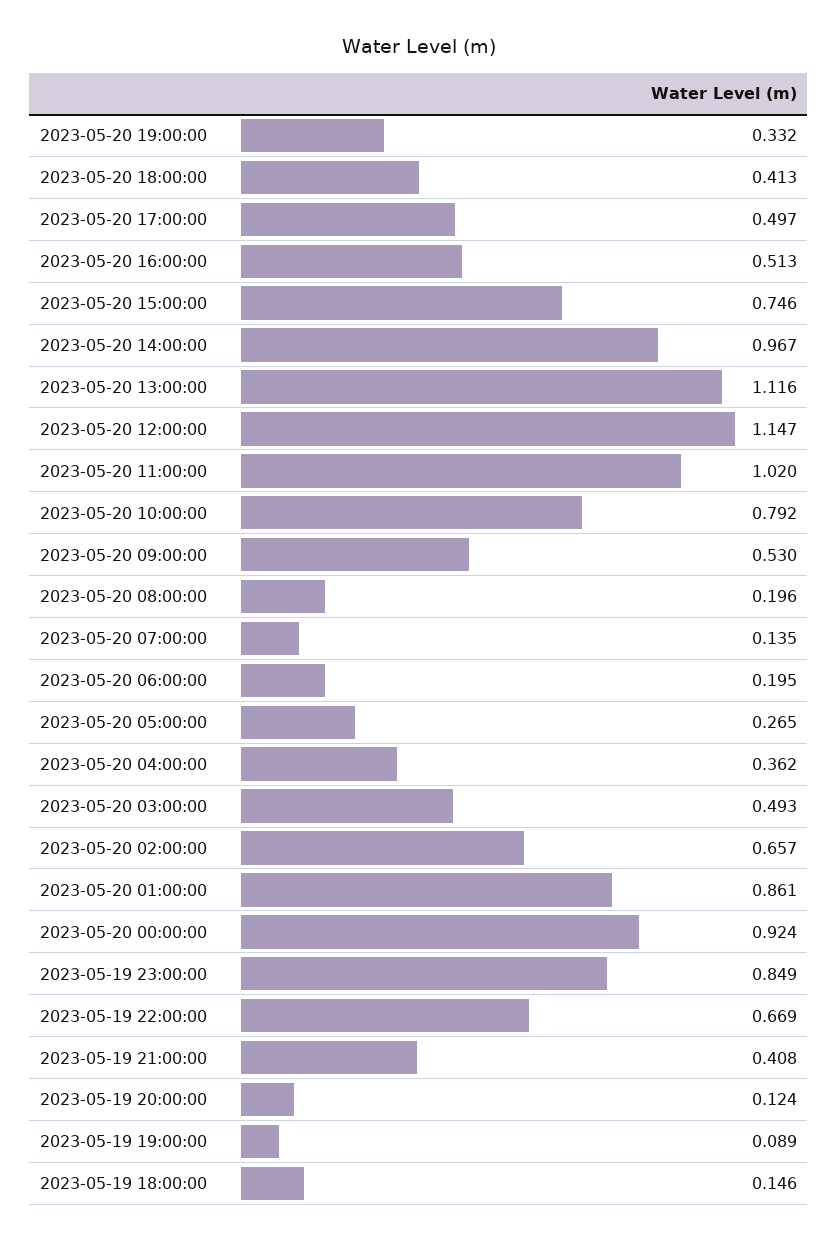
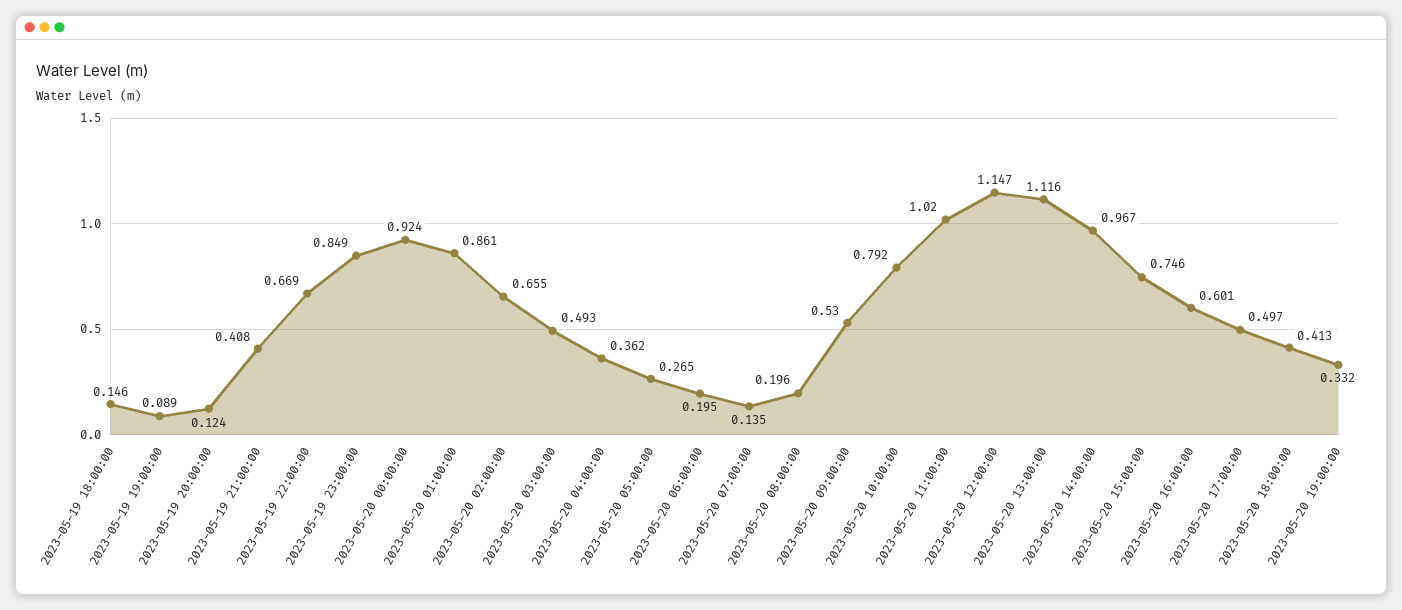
  {
    "2023-05-20 19:00:00": 0.332,
    "2023-05-20 18:00:00": 0.413,
    "2023-05-20 17:00:00": 0.497,
-   "2023-05-20 16:00:00": 0.513,
+   "2023-05-20 16:00:00": 0.601,
    "2023-05-20 15:00:00": 0.746,
    "2023-05-20 14:00:00": 0.967,
    "2023-05-20 13:00:00": 1.116,
    "2023-05-20 12:00:00": 1.147,
    "2023-05-20 11:00:00": 1.02,
    "2023-05-20 10:00:00": 0.792,
    "2023-05-20 09:00:00": 0.53,
    "2023-05-20 08:00:00": 0.196,
    "2023-05-20 07:00:00": 0.135,
    "2023-05-20 06:00:00": 0.195,
    "2023-05-20 05:00:00": 0.265,
    "2023-05-20 04:00:00": 0.362,
    "2023-05-20 03:00:00": 0.493,
-   "2023-05-20 02:00:00": 0.657,
+   "2023-05-20 02:00:00": 0.655,
    "2023-05-20 01:00:00": 0.861,
    "2023-05-20 00:00:00": 0.924,
    "2023-05-19 23:00:00": 0.849,
    "2023-05-19 22:00:00": 0.669,
    "2023-05-19 21:00:00": 0.408,
    "2023-05-19 20:00:00": 0.124,
    "2023-05-19 19:00:00": 0.089,
    "2023-05-19 18:00:00": 0.146
  }

